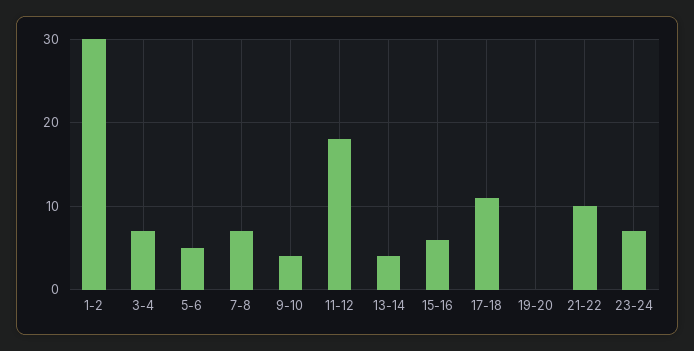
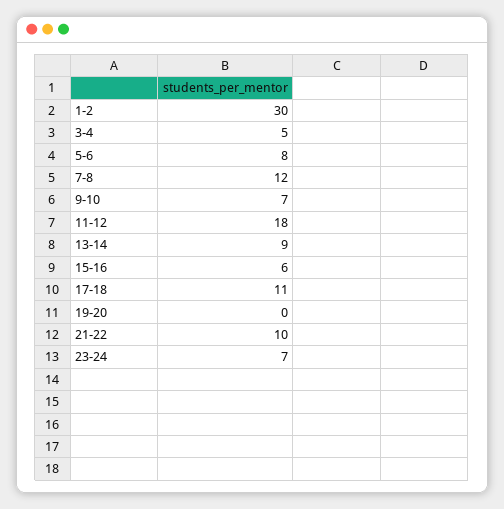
  {
    "1-2": 30,
-   "3-4": 7,
+   "3-4": 5,
-   "5-6": 5,
+   "5-6": 8,
-   "7-8": 7,
+   "7-8": 12,
-   "9-10": 4,
+   "9-10": 7,
    "11-12": 18,
-   "13-14": 4,
+   "13-14": 9,
    "15-16": 6,
    "17-18": 11,
    "19-20": 0,
    "21-22": 10,
    "23-24": 7
  }

